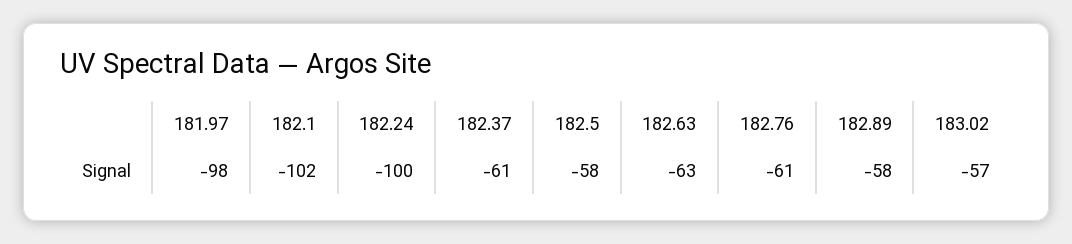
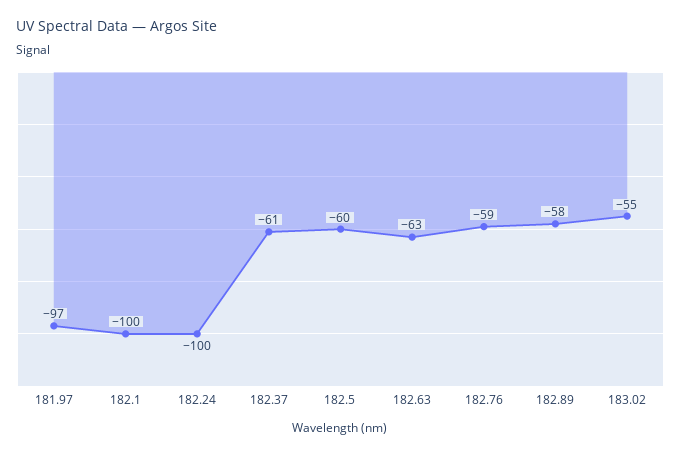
  {
-   "181.97": -98,
+   "181.97": -97,
-   "182.1": -102,
+   "182.1": -100,
    "182.24": -100,
    "182.37": -61,
-   "182.5": -58,
+   "182.5": -60,
    "182.63": -63,
-   "182.76": -61,
+   "182.76": -59,
    "182.89": -58,
-   "183.02": -57
+   "183.02": -55
  }

